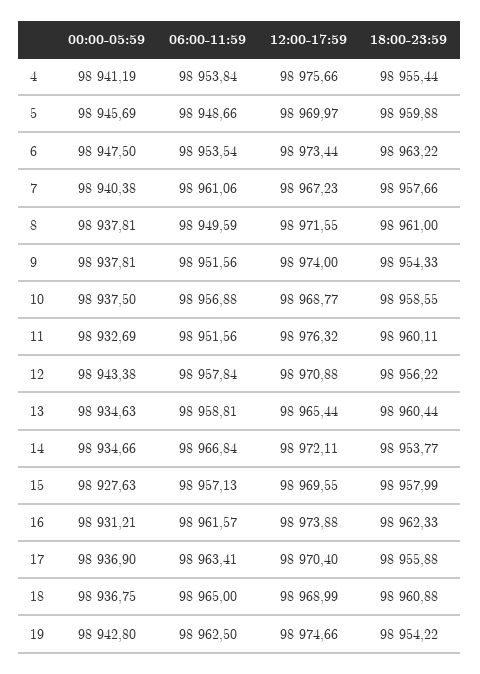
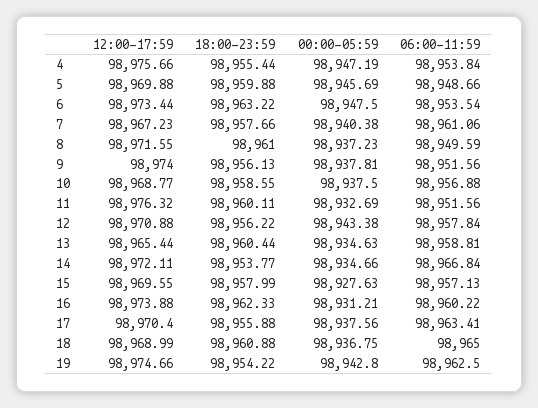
  {
    "00:00-05:59": {
-     "4": 98941.19,
+     "4": 98947.19,
      "5": 98945.69,
      "6": 98947.5,
      "7": 98940.38,
-     "8": 98937.81,
+     "8": 98937.23,
      "9": 98937.81,
      "10": 98937.5,
      "11": 98932.69,
      "12": 98943.38,
      "13": 98934.63,
      "14": 98934.66,
      "15": 98927.63,
      "16": 98931.21,
-     "17": 98936.9,
+     "17": 98937.56,
      "18": 98936.75,
      "19": 98942.8
    },
    "06:00-11:59": {
      "4": 98953.84,
      "5": 98948.66,
      "6": 98953.54,
      "7": 98961.06,
      "8": 98949.59,
      "9": 98951.56,
      "10": 98956.88,
      "11": 98951.56,
      "12": 98957.84,
      "13": 98958.81,
      "14": 98966.84,
      "15": 98957.13,
-     "16": 98961.57,
+     "16": 98960.22,
      "17": 98963.41,
      "18": 98965,
      "19": 98962.5
    },
    "12:00-17:59": {
      "4": 98975.66,
-     "5": 98969.97,
+     "5": 98969.88,
      "6": 98973.44,
      "7": 98967.23,
      "8": 98971.55,
      "9": 98974,
      "10": 98968.77,
      "11": 98976.32,
      "12": 98970.88,
      "13": 98965.44,
      "14": 98972.11,
      "15": 98969.55,
      "16": 98973.88,
      "17": 98970.4,
      "18": 98968.99,
      "19": 98974.66
    },
    "18:00-23:59": {
      "4": 98955.44,
      "5": 98959.88,
      "6": 98963.22,
      "7": 98957.66,
      "8": 98961,
-     "9": 98954.33,
+     "9": 98956.13,
      "10": 98958.55,
      "11": 98960.11,
      "12": 98956.22,
      "13": 98960.44,
      "14": 98953.77,
      "15": 98957.99,
      "16": 98962.33,
      "17": 98955.88,
      "18": 98960.88,
      "19": 98954.22
    }
  }

